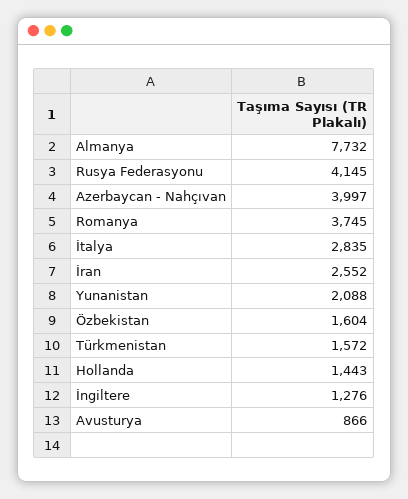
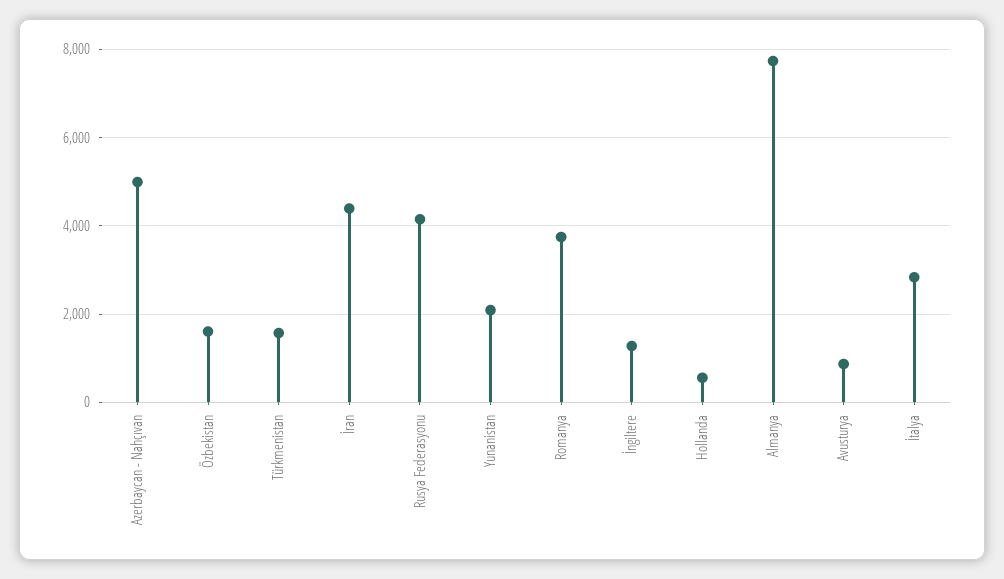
  {
    "Almanya": 7732,
    "Rusya Federasyonu": 4145,
-   "Azerbaycan - Nahçıvan": 3997,
+   "Azerbaycan - Nahçıvan": 5000,
    "Romanya": 3745,
    "İtalya": 2835,
-   "İran": 2552,
+   "İran": 4400,
    "Yunanistan": 2088,
    "Özbekistan": 1604,
    "Türkmenistan": 1572,
-   "Hollanda": 1443,
+   "Hollanda": 600,
    "İngiltere": 1276,
    "Avusturya": 866
  }

